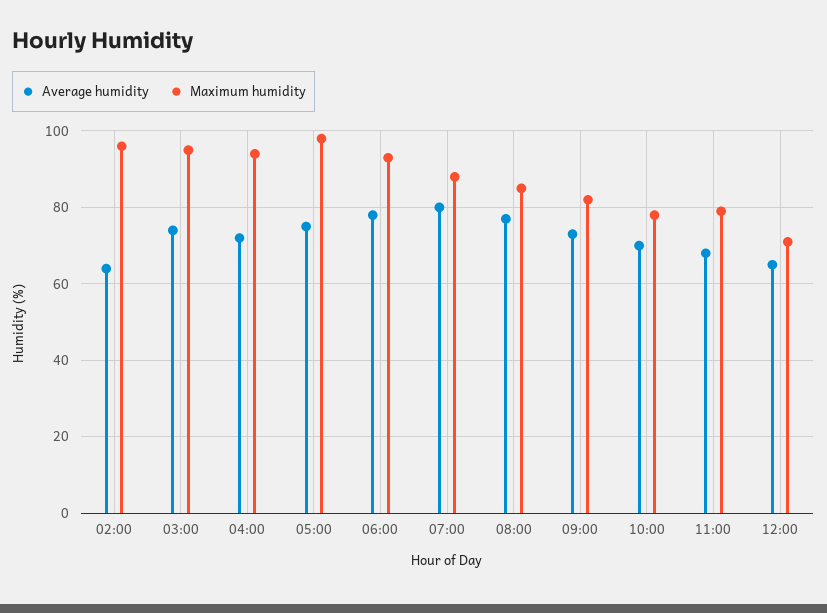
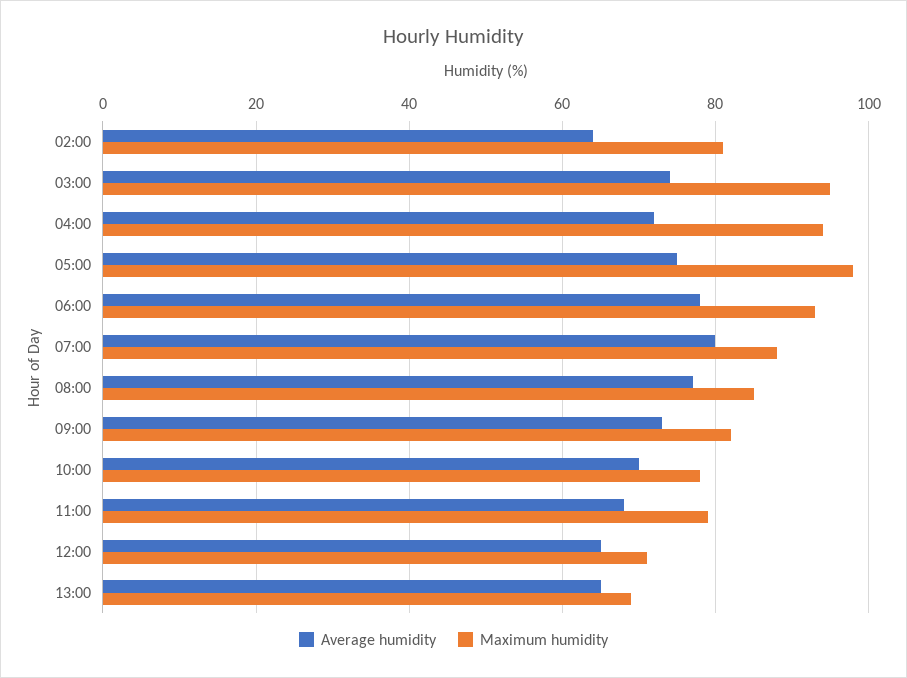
  {
    "Average humidity": {
      "02:00": 65,
      "03:00": 75,
      "04:00": 70,
      "05:00": 75,
      "06:00": 80,
      "07:00": 80,
      "08:00": 75,
      "09:00": 75,
      "10:00": 70,
      "11:00": 70,
-     "12:00": 65
+     "12:00": 65,
+     "13:00": 65
    },
    "Maximum humidity": {
-     "02:00": 95,
+     "02:00": 80,
      "03:00": 95,
      "04:00": 95,
      "05:00": 100,
      "06:00": 95,
      "07:00": 90,
      "08:00": 85,
      "09:00": 80,
      "10:00": 80,
      "11:00": 80,
-     "12:00": 70
+     "12:00": 70,
+     "13:00": 70
    }
  }

